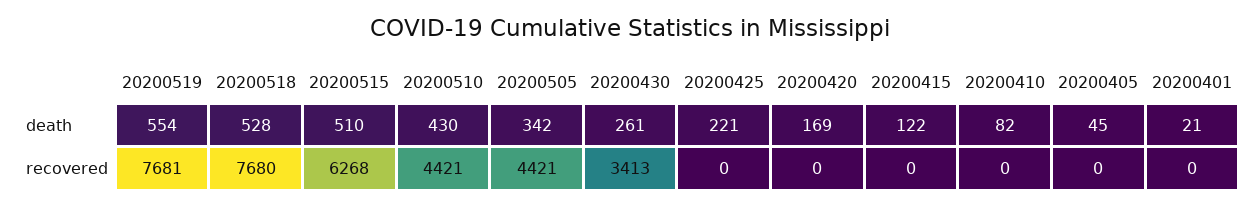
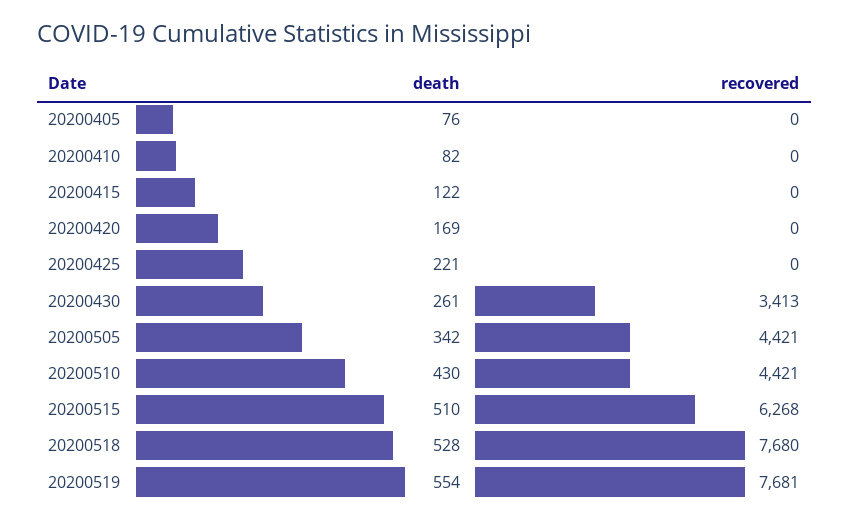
  {
    "20200519": {
      "death": 554,
      "recovered": 7681
    },
    "20200518": {
      "death": 528,
      "recovered": 7680
    },
    "20200515": {
      "death": 510,
      "recovered": 6268
    },
    "20200510": {
      "death": 430,
      "recovered": 4421
    },
    "20200505": {
      "death": 342,
      "recovered": 4421
    },
    "20200430": {
      "death": 261,
      "recovered": 3413
    },
    "20200425": {
      "death": 221,
      "recovered": 0
    },
    "20200420": {
      "death": 169,
      "recovered": 0
    },
    "20200415": {
      "death": 122,
      "recovered": 0
    },
    "20200410": {
      "death": 82,
      "recovered": 0
    },
    "20200405": {
-     "death": 45,
+     "death": 76,
      "recovered": 0
-   },
+   }
-   "20200401": {
-     "death": 21,
-     "recovered": 0
-   }
  }

